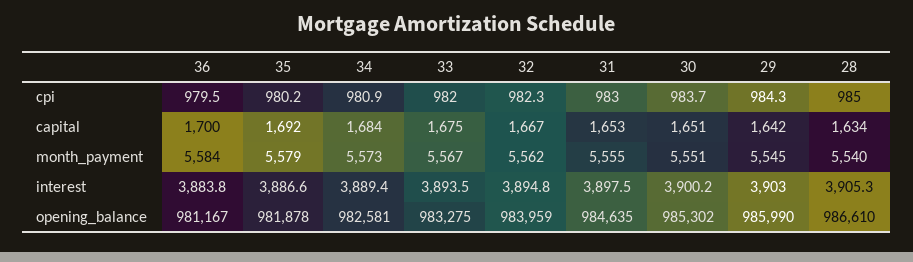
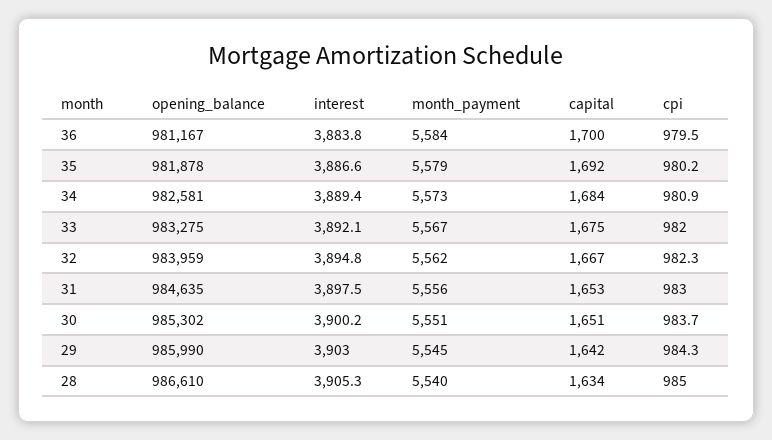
  {
    "36": {
      "cpi": 979.5,
      "capital": 1700,
      "month_payment": 5584,
      "interest": 3883.8,
      "opening_balance": 981167
    },
    "35": {
      "cpi": 980.2,
      "capital": 1692,
      "month_payment": 5579,
      "interest": 3886.6,
      "opening_balance": 981878
    },
    "34": {
      "cpi": 980.9,
      "capital": 1684,
      "month_payment": 5573,
      "interest": 3889.4,
      "opening_balance": 982581
    },
    "33": {
      "cpi": 982,
      "capital": 1675,
      "month_payment": 5567,
-     "interest": 3893.5,
+     "interest": 3892.1,
      "opening_balance": 983275
    },
    "32": {
      "cpi": 982.3,
      "capital": 1667,
      "month_payment": 5562,
      "interest": 3894.8,
      "opening_balance": 983959
    },
    "31": {
      "cpi": 983,
      "capital": 1653,
-     "month_payment": 5555,
+     "month_payment": 5556,
      "interest": 3897.5,
      "opening_balance": 984635
    },
    "30": {
      "cpi": 983.7,
      "capital": 1651,
      "month_payment": 5551,
      "interest": 3900.2,
      "opening_balance": 985302
    },
    "29": {
      "cpi": 984.3,
      "capital": 1642,
      "month_payment": 5545,
      "interest": 3903,
      "opening_balance": 985990
    },
    "28": {
      "cpi": 985,
      "capital": 1634,
      "month_payment": 5540,
      "interest": 3905.3,
      "opening_balance": 986610
    }
  }

